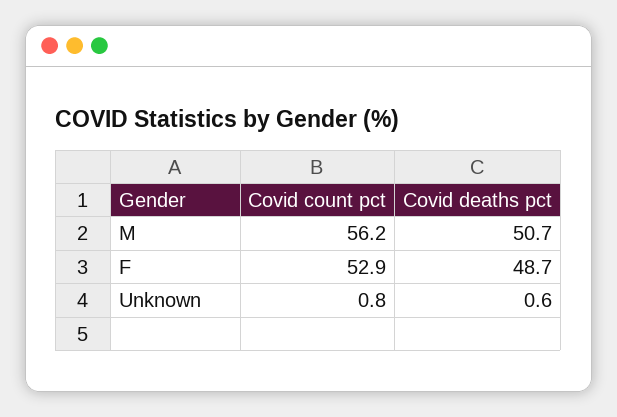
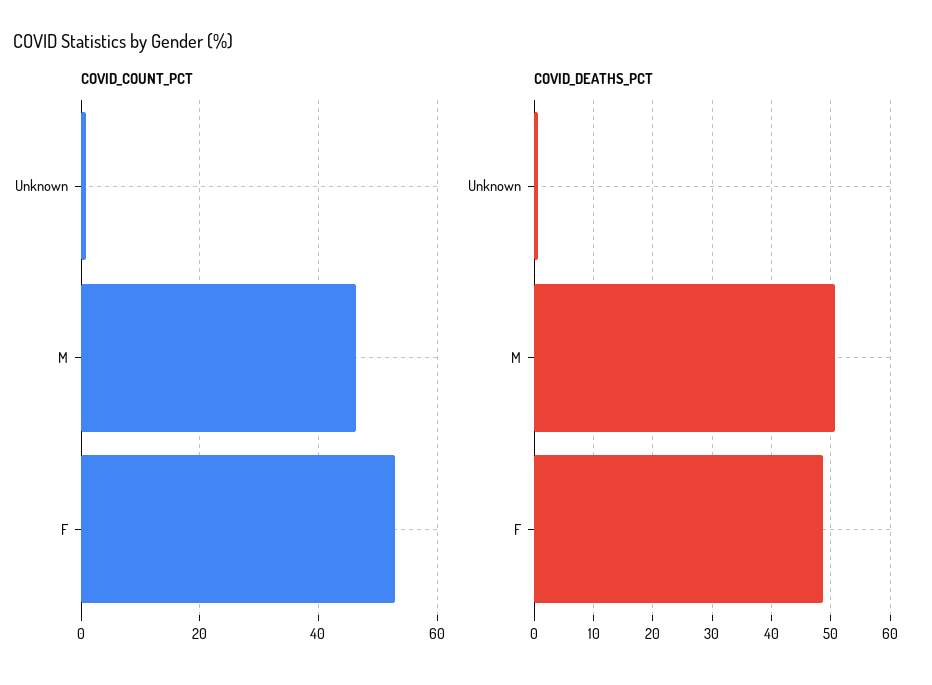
  {
    "Covid count pct": {
-     "M": 56.2,
+     "M": 46,
      "F": 52.9,
      "Unknown": 0.8
    },
    "Covid deaths pct": {
      "M": 50.7,
      "F": 48.7,
      "Unknown": 0.6
    }
  }

